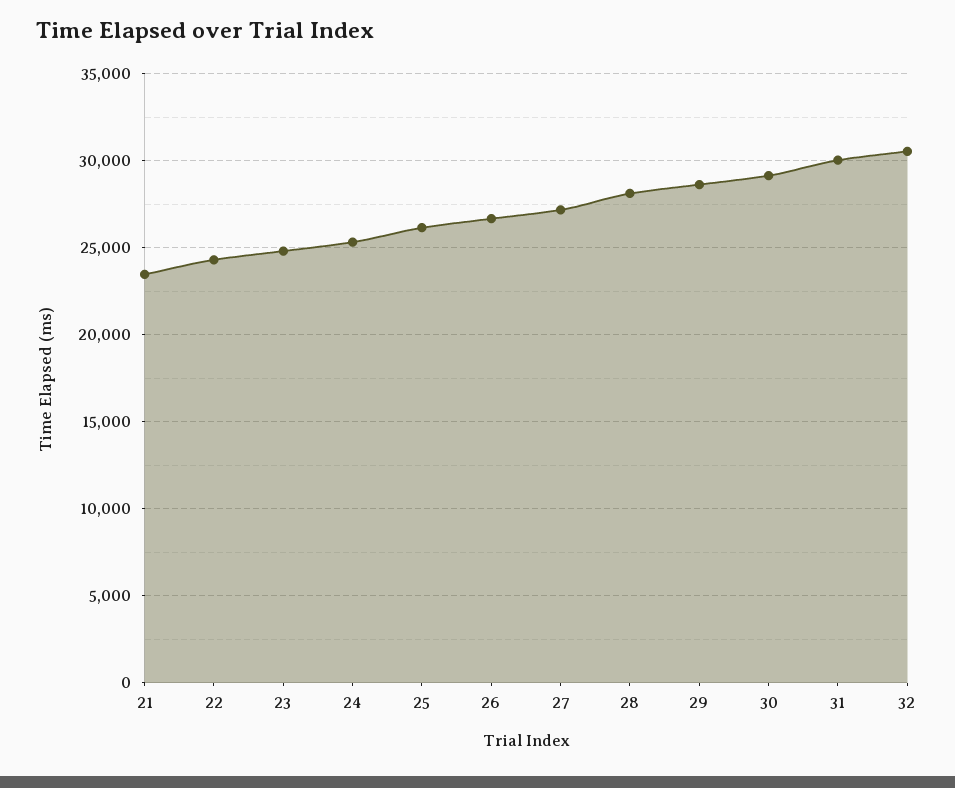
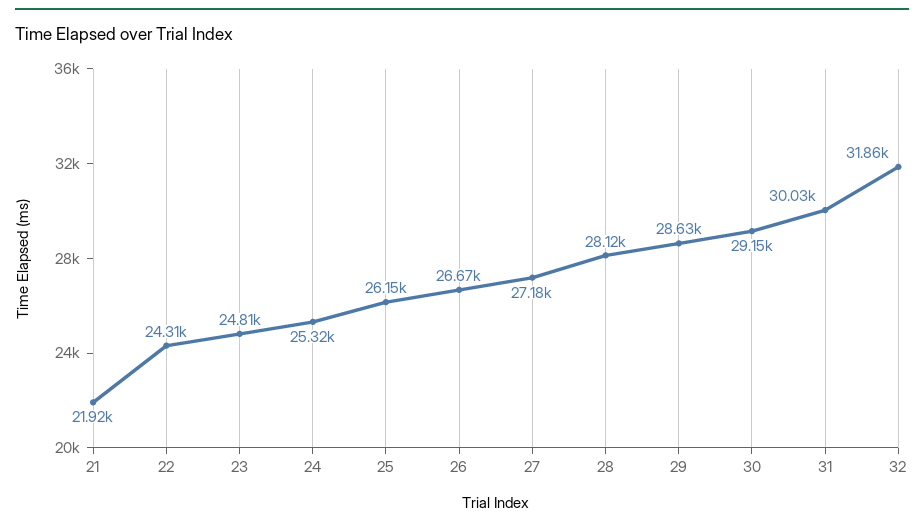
  {
-   "21": 23500,
+   "21": 21920,
    "22": 24310,
    "23": 24810,
    "24": 25320,
    "25": 26150,
    "26": 26670,
    "27": 27180,
    "28": 28120,
    "29": 28630,
    "30": 29150,
    "31": 30030,
-   "32": 30500
+   "32": 31860
  }

